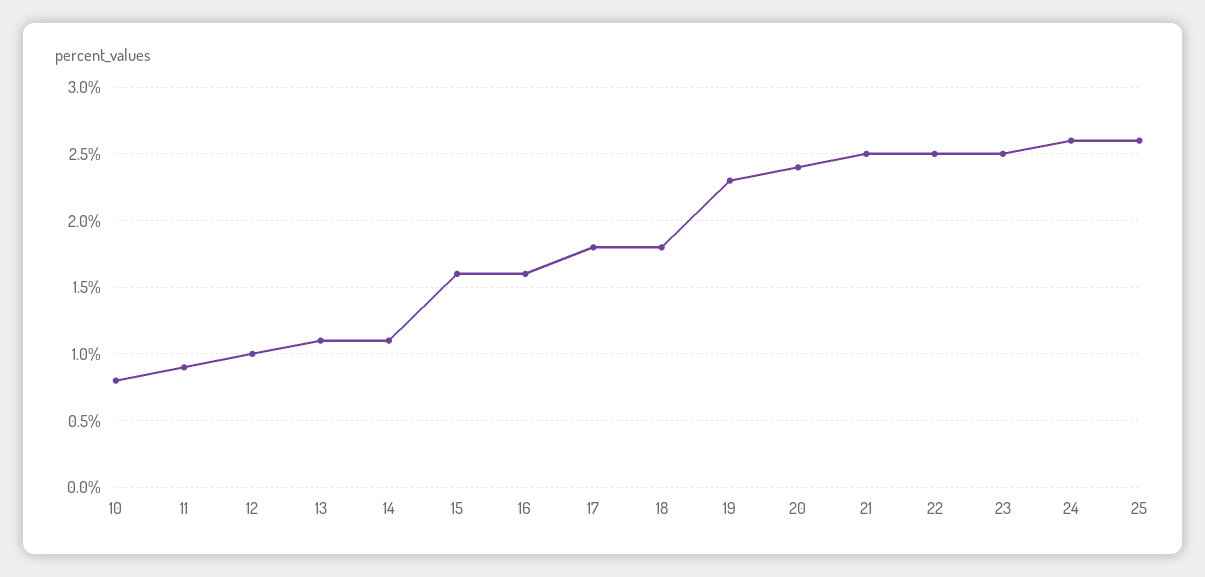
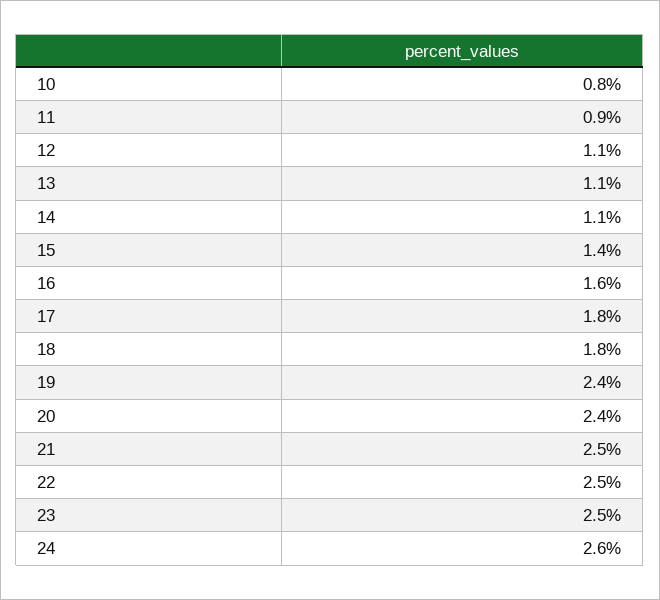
  {
    "10": 0.8,
    "11": 0.9,
-   "12": 1,
+   "12": 1.1,
    "13": 1.1,
    "14": 1.1,
-   "15": 1.6,
+   "15": 1.4,
    "16": 1.6,
    "17": 1.8,
    "18": 1.8,
-   "19": 2.3,
+   "19": 2.4,
    "20": 2.4,
    "21": 2.5,
    "22": 2.5,
    "23": 2.5,
-   "24": 2.6,
+   "24": 2.6
-   "25": 2.6
  }

